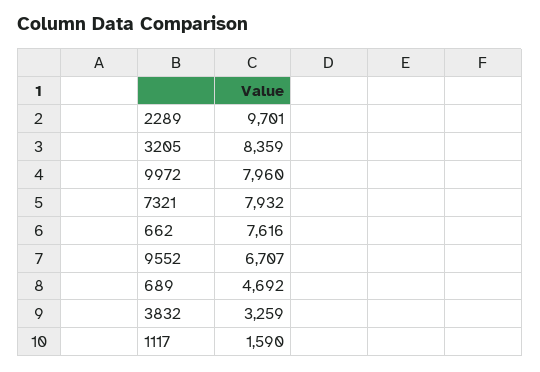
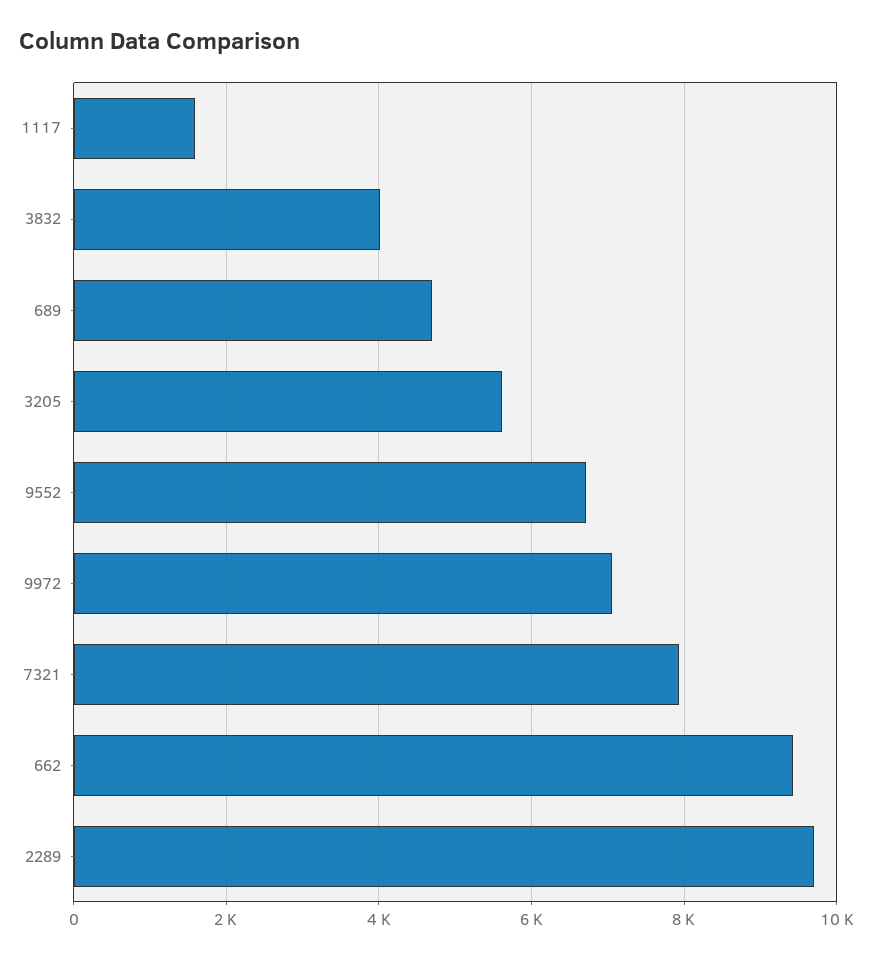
  {
    "2289": 9701,
-   "3205": 8359,
+   "3205": 5600,
-   "9972": 7960,
+   "9972": 7000,
    "7321": 7932,
-   "662": 7616,
+   "662": 9400,
    "9552": 6707,
    "689": 4692,
-   "3832": 3259,
+   "3832": 4000,
    "1117": 1590
  }

